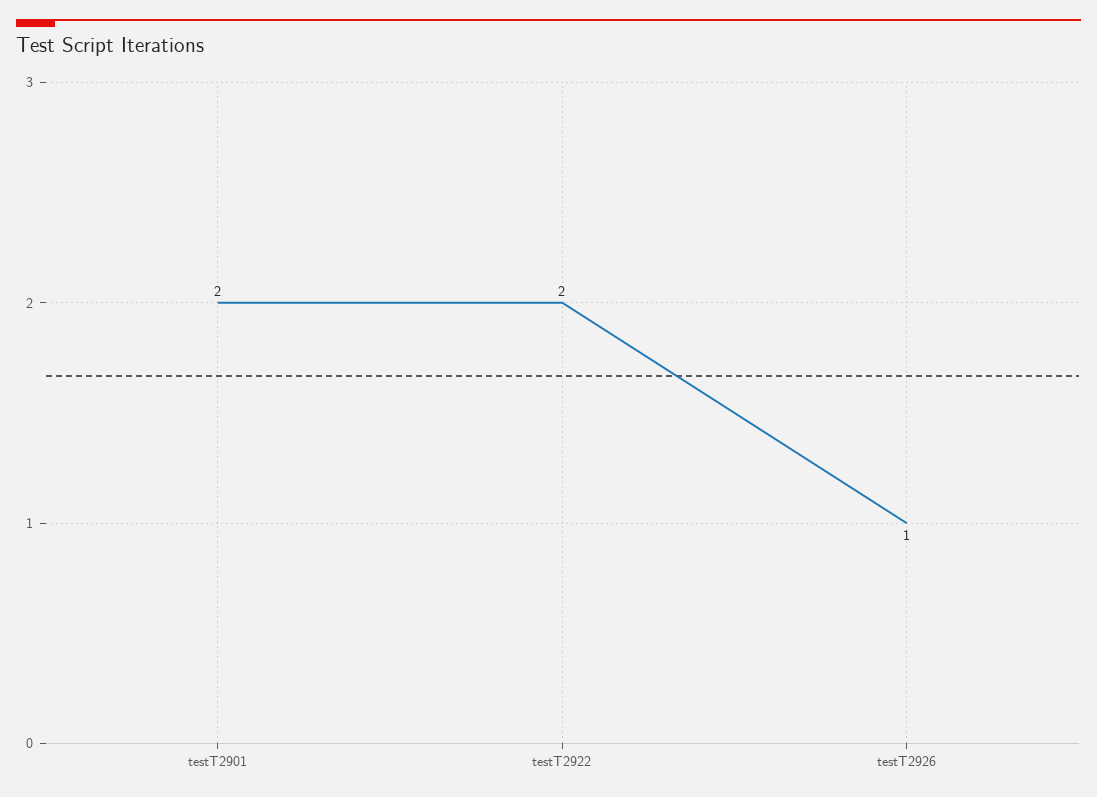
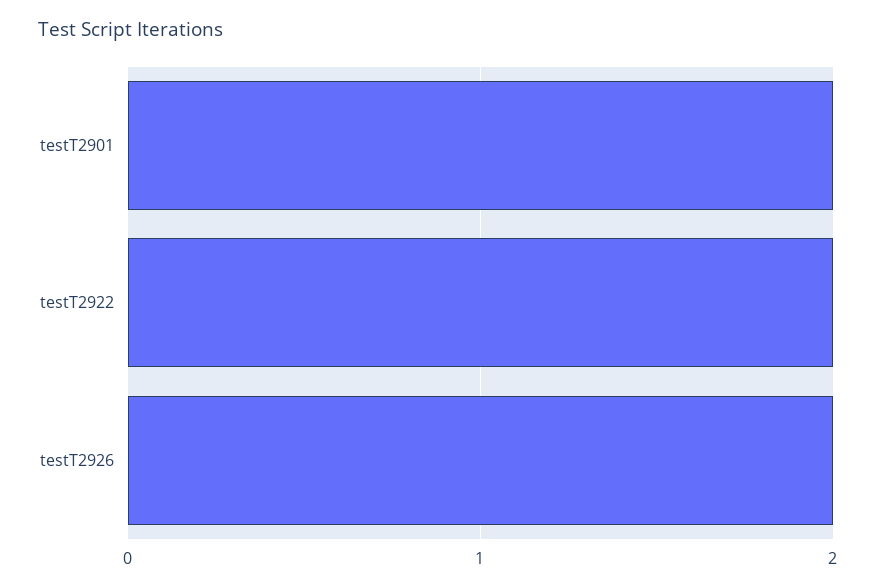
  {
    "testT2901": 2,
    "testT2922": 2,
-   "testT2926": 1
+   "testT2926": 2
  }

